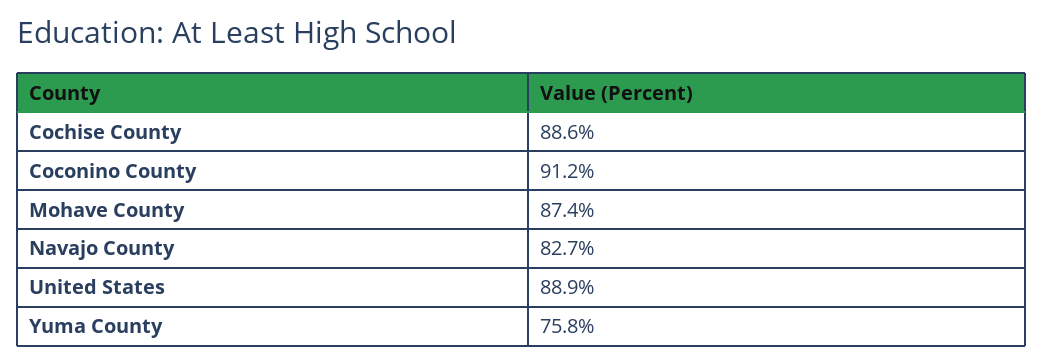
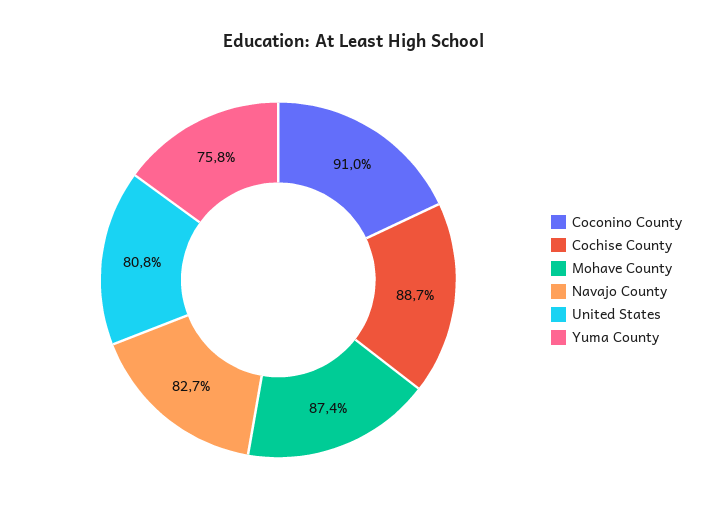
  {
-   "Cochise County": 88.6,
+   "Cochise County": 88.7,
-   "Coconino County": 91.2,
+   "Coconino County": 91,
    "Mohave County": 87.4,
    "Navajo County": 82.7,
-   "United States": 88.9,
+   "United States": 80.8,
    "Yuma County": 75.8
  }

